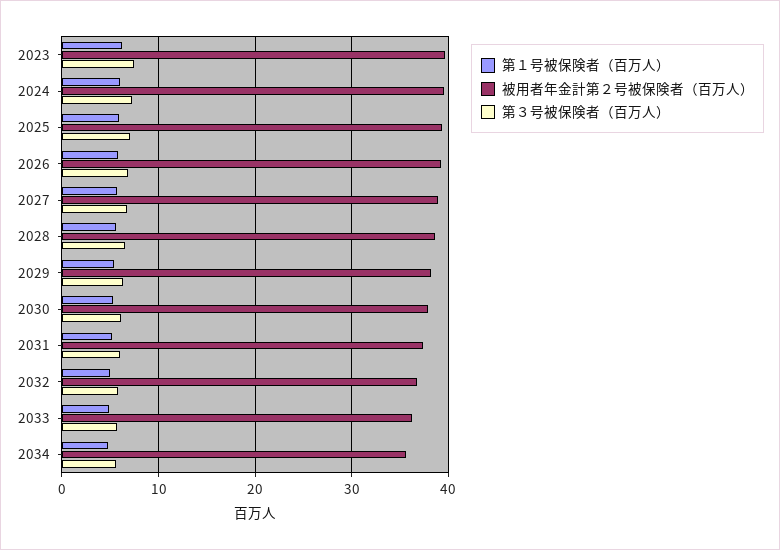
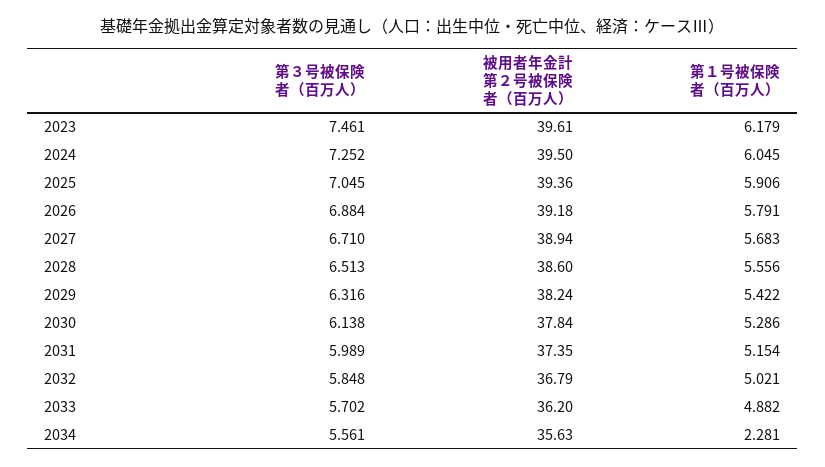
  {
    "第１号被保険者（百万人）": {
      "2023": 6.179,
      "2024": 6.045,
      "2025": 5.906,
      "2026": 5.791,
      "2027": 5.683,
      "2028": 5.556,
      "2029": 5.422,
      "2030": 5.286,
      "2031": 5.154,
      "2032": 5.021,
      "2033": 4.882,
-     "2034": 5
+     "2034": 2.281
    },
    "被用者年金計第２号被保険者（百万人）": {
      "2023": 39.61,
      "2024": 39.5,
      "2025": 39.36,
      "2026": 39.18,
      "2027": 38.94,
      "2028": 38.6,
      "2029": 38.24,
      "2030": 37.84,
      "2031": 37.35,
      "2032": 36.79,
      "2033": 36.2,
      "2034": 35.63
    },
    "第３号被保険者（百万人）": {
      "2023": 7.461,
      "2024": 7.252,
      "2025": 7.045,
      "2026": 6.884,
      "2027": 6.71,
      "2028": 6.513,
      "2029": 6.316,
      "2030": 6.138,
      "2031": 5.989,
      "2032": 5.848,
      "2033": 5.702,
      "2034": 5.561
    }
  }

